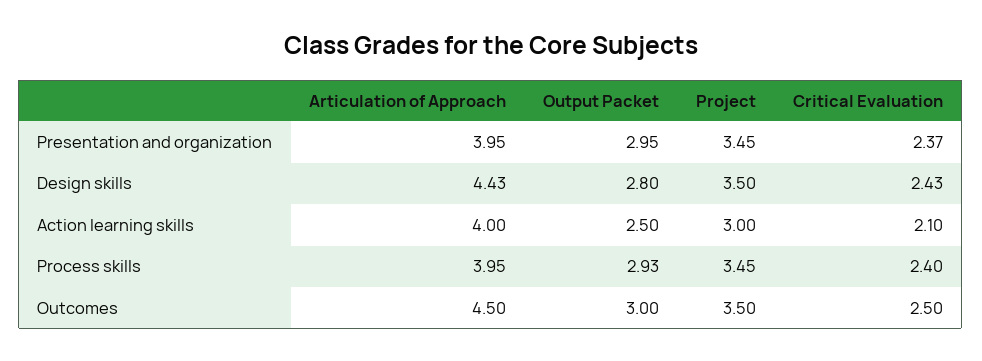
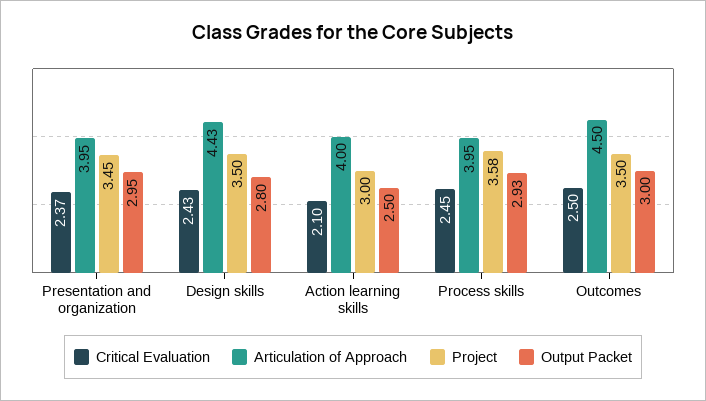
  {
    "Articulation of Approach": {
      "Presentation and organization": 3.95,
      "Design skills": 4.43,
      "Action learning skills": 4,
      "Process skills": 3.95,
      "Outcomes": 4.5
    },
    "Output Packet": {
      "Presentation and organization": 2.95,
      "Design skills": 2.8,
      "Action learning skills": 2.5,
      "Process skills": 2.93,
      "Outcomes": 3
    },
    "Project": {
      "Presentation and organization": 3.45,
      "Design skills": 3.5,
      "Action learning skills": 3,
-     "Process skills": 3.45,
+     "Process skills": 3.58,
      "Outcomes": 3.5
    },
    "Critical Evaluation": {
      "Presentation and organization": 2.37,
      "Design skills": 2.43,
      "Action learning skills": 2.1,
-     "Process skills": 2.4,
+     "Process skills": 2.45,
      "Outcomes": 2.5
    }
  }

